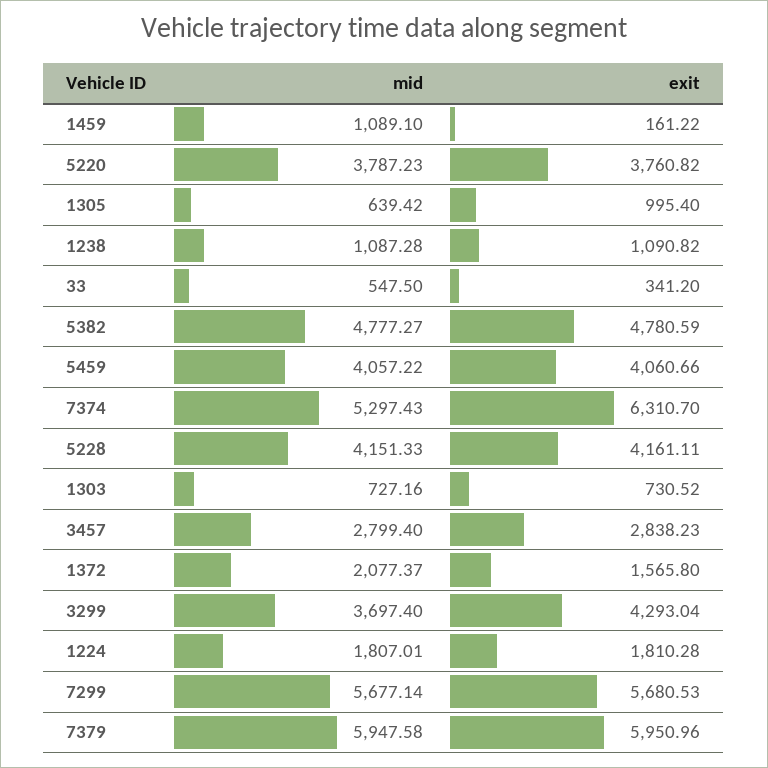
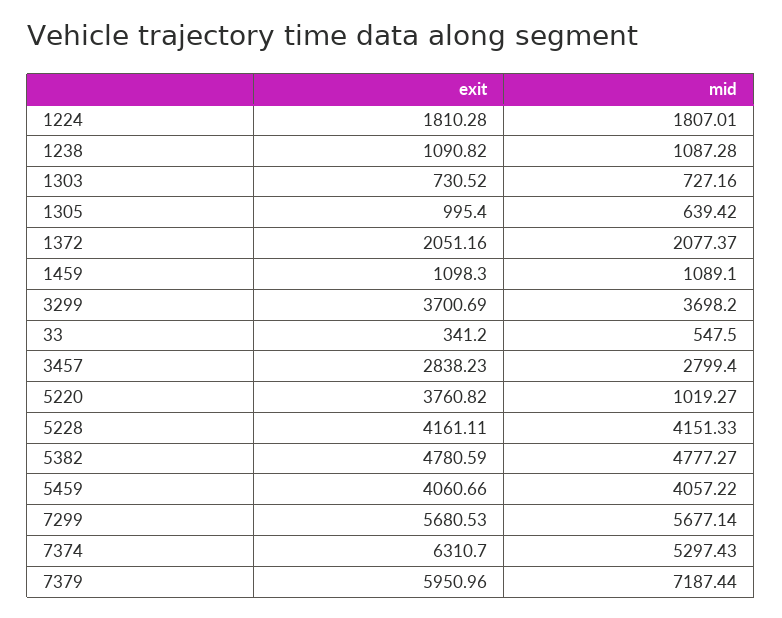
  {
    "mid": {
      "1459": 1089.1,
-     "5220": 3787.23,
+     "5220": 1019.27,
      "1305": 639.42,
      "1238": 1087.28,
      "33": 547.5,
      "5382": 4777.27,
      "5459": 4057.22,
      "7374": 5297.43,
      "5228": 4151.33,
      "1303": 727.16,
      "3457": 2799.4,
      "1372": 2077.37,
-     "3299": 3697.4,
+     "3299": 3698.2,
      "1224": 1807.01,
      "7299": 5677.14,
-     "7379": 5947.58
+     "7379": 7187.44
    },
    "exit": {
-     "1459": 161.22,
+     "1459": 1098.3,
      "5220": 3760.82,
      "1305": 995.4,
      "1238": 1090.82,
      "33": 341.2,
      "5382": 4780.59,
      "5459": 4060.66,
      "7374": 6310.7,
      "5228": 4161.11,
      "1303": 730.52,
      "3457": 2838.23,
-     "1372": 1565.8,
+     "1372": 2051.16,
-     "3299": 4293.04,
+     "3299": 3700.69,
      "1224": 1810.28,
      "7299": 5680.53,
      "7379": 5950.96
    }
  }

